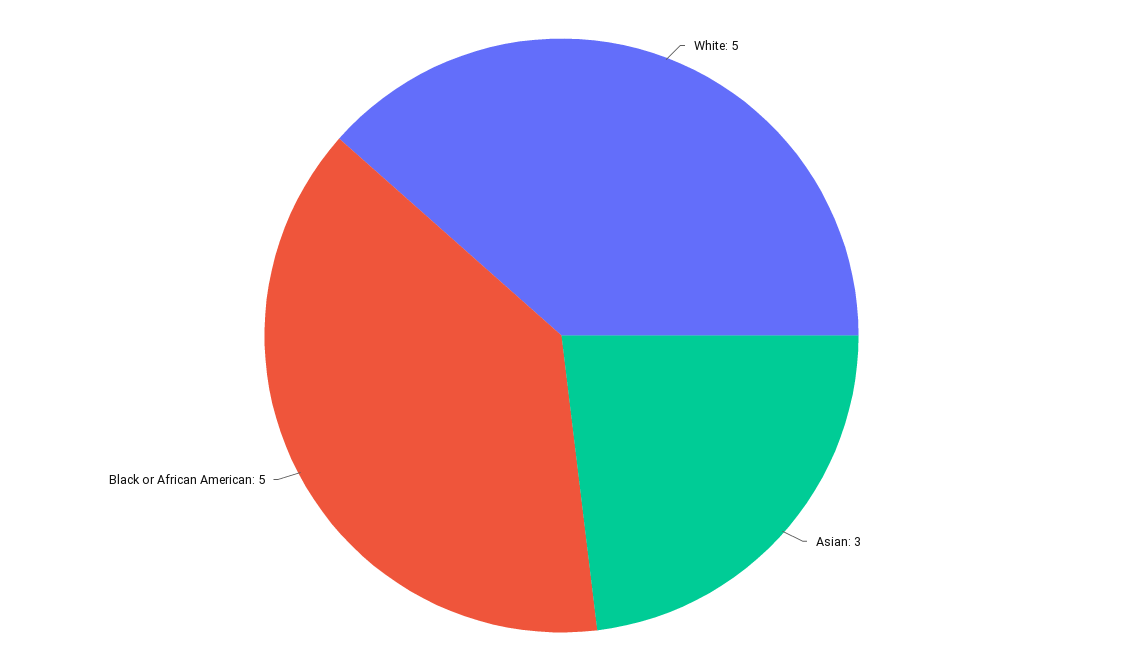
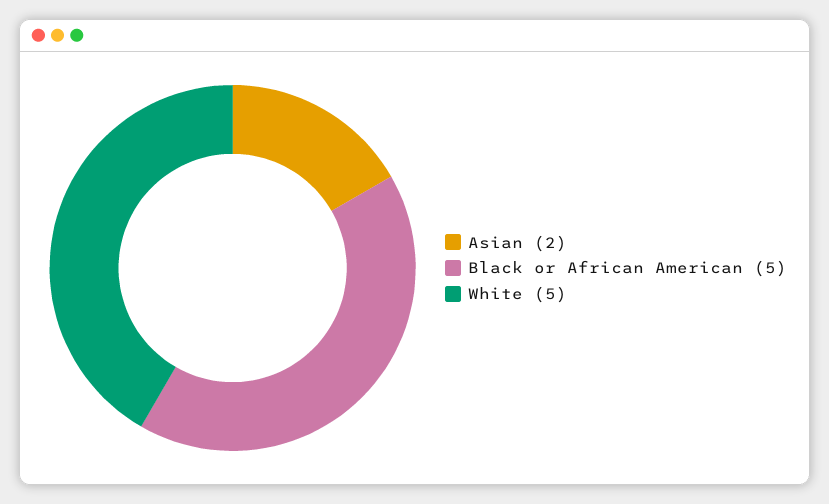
  {
    "White": 5,
-   "Asian": 3,
+   "Asian": 2,
    "Black or African American": 5
  }

